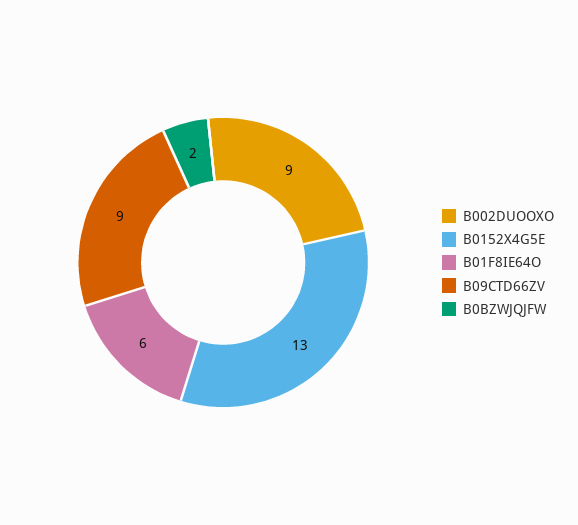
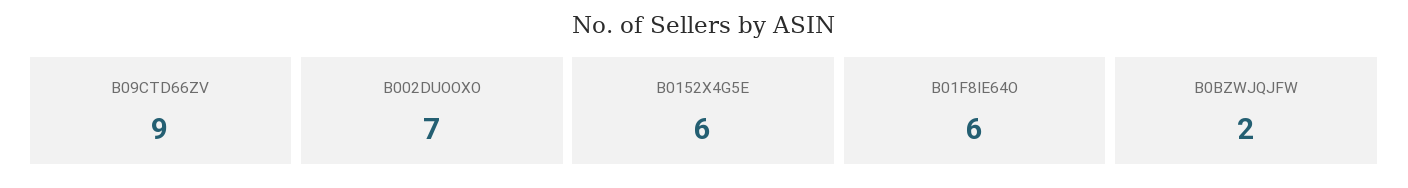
  {
-   "B002DUOOXO": 9,
+   "B002DUOOXO": 7,
-   "B0152X4G5E": 13,
+   "B0152X4G5E": 6,
    "B01F8IE64O": 6,
    "B09CTD66ZV": 9,
    "B0BZWJQJFW": 2
  }

